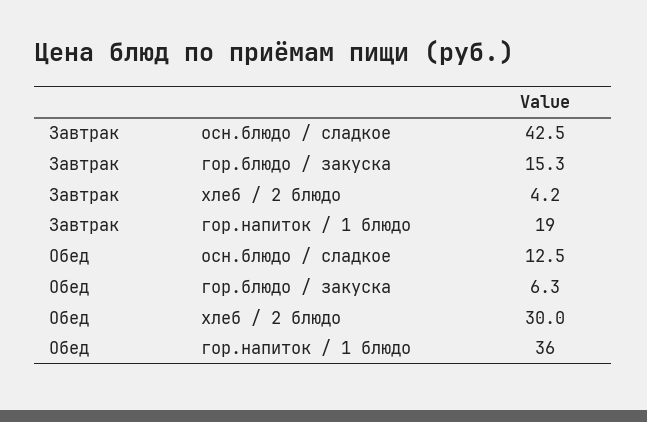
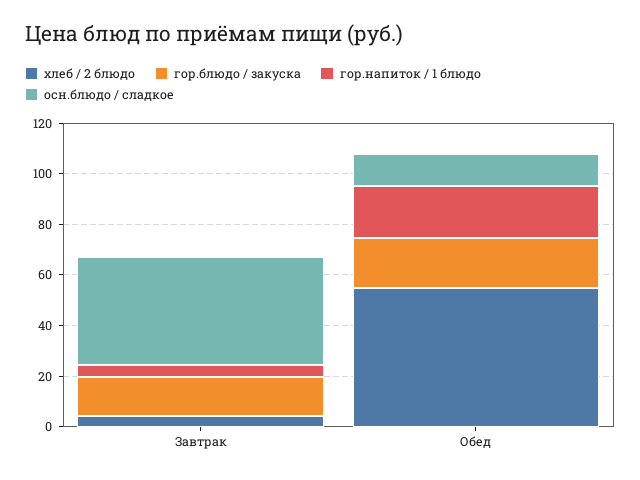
  {
    "осн.блюдо / сладкое": {
      "Завтрак": 42.5,
      "Обед": 12.5
    },
    "гор.блюдо / закуска": {
      "Завтрак": 15.3,
-     "Обед": 6.3
+     "Обед": 20
    },
    "хлеб / 2 блюдо": {
      "Завтрак": 4.2,
-     "Обед": 30
+     "Обед": 55
    },
    "гор.напиток / 1 блюдо": {
-     "Завтрак": 19,
+     "Завтрак": 5,
-     "Обед": 36
+     "Обед": 20
    }
  }

